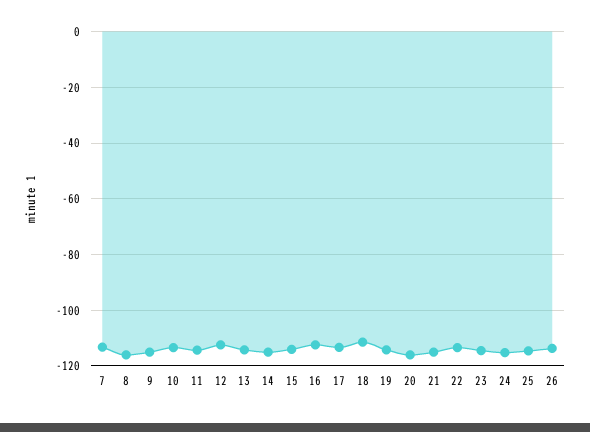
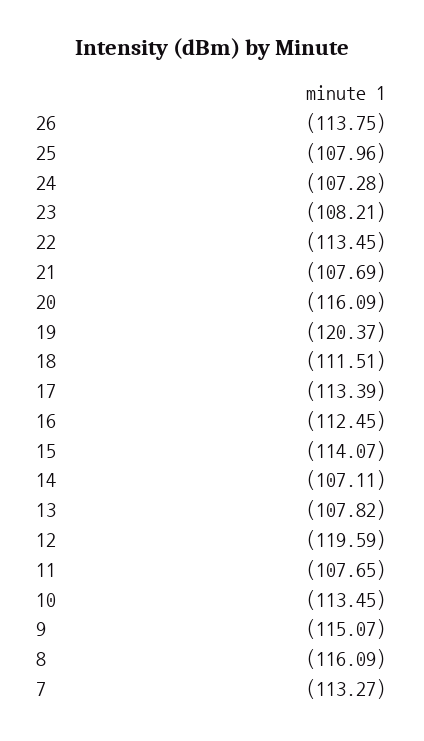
  {
    "7": -113.27,
    "8": -116.09,
    "9": -115.07,
    "10": -113.45,
-   "11": -115,
+   "11": -107.65,
-   "12": -112.5,
+   "12": -119.59,
-   "13": -115,
+   "13": -107.82,
-   "14": -115,
+   "14": -107.11,
    "15": -114.07,
    "16": -112.45,
    "17": -113.39,
    "18": -111.51,
-   "19": -115,
+   "19": -120.37,
    "20": -116.09,
-   "21": -115,
+   "21": -107.69,
    "22": -113.45,
-   "23": -115,
+   "23": -108.21,
-   "24": -115,
+   "24": -107.28,
-   "25": -115,
+   "25": -107.96,
    "26": -113.75
  }

